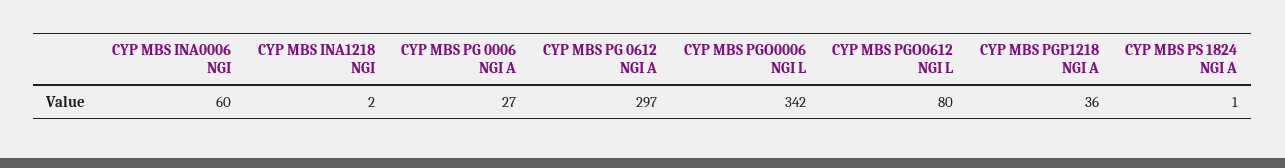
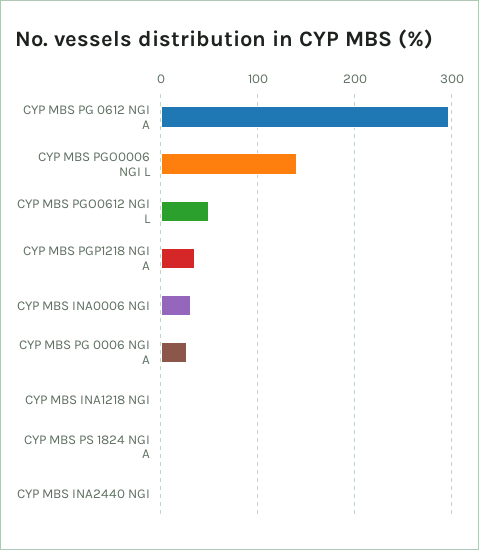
  {
-   "CYP MBS INA0006 NGI": 60,
+   "CYP MBS INA0006 NGI": 30,
    "CYP MBS INA1218 NGI": 2,
    "CYP MBS PG 0006 NGI A": 27,
    "CYP MBS PG 0612 NGI A": 297,
-   "CYP MBS PGO0006 NGI L": 342,
+   "CYP MBS PGO0006 NGI L": 140,
-   "CYP MBS PGO0612 NGI L": 80,
+   "CYP MBS PGO0612 NGI L": 50,
    "CYP MBS PGP1218 NGI A": 36,
-   "CYP MBS PS 1824 NGI A": 1
+   "CYP MBS PS 1824 NGI A": 1,
+   "CYP MBS INA2440 NGI": 0
  }

